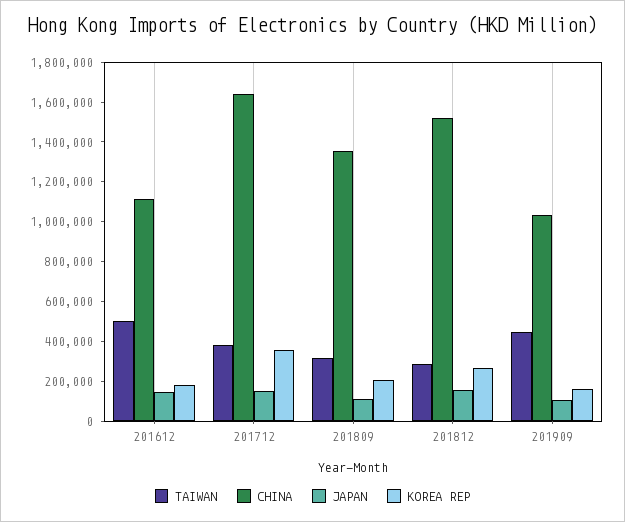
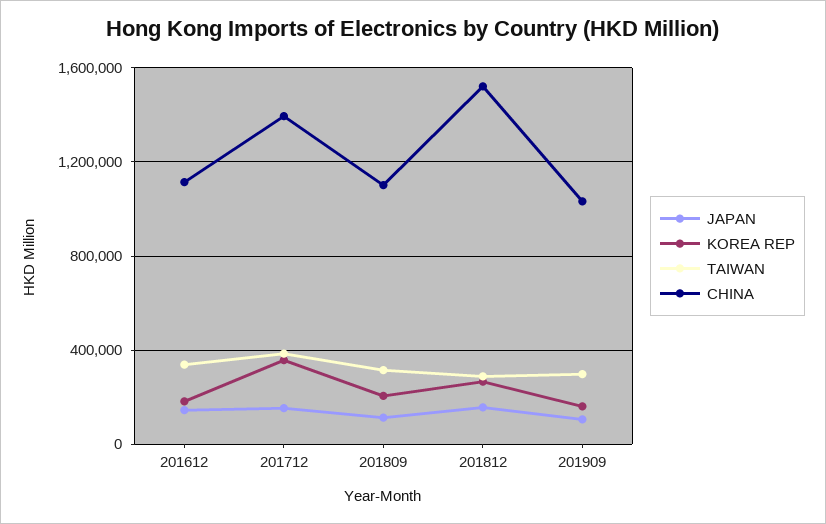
  {
    "TAIWAN": {
-     "201612": 500000,
+     "201612": 350000,
      "201712": 400000,
      "201809": 300000,
      "201812": 300000,
-     "201909": 450000
+     "201909": 300000
    },
    "CHINA": {
      "201612": 1100000,
-     "201712": 1650000,
+     "201712": 1400000,
-     "201809": 1350000,
+     "201809": 1100000,
      "201812": 1500000,
      "201909": 1050000
    },
    "JAPAN": {
      "201612": 150000,
      "201712": 150000,
      "201809": 100000,
      "201812": 150000,
      "201909": 100000
    },
    "KOREA REP": {
      "201612": 200000,
      "201712": 350000,
      "201809": 200000,
      "201812": 250000,
      "201909": 150000
    }
  }

